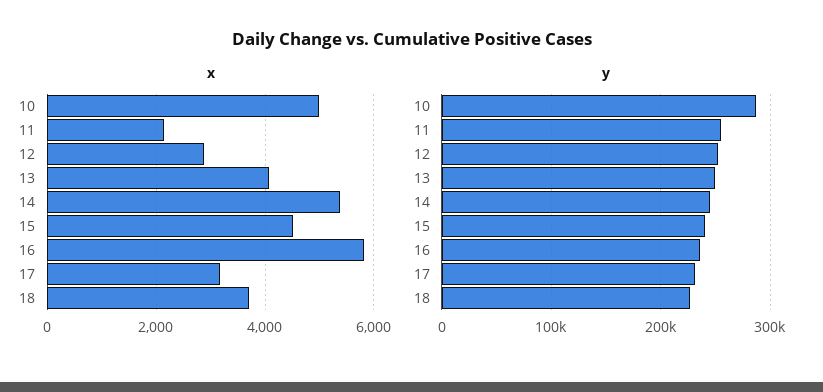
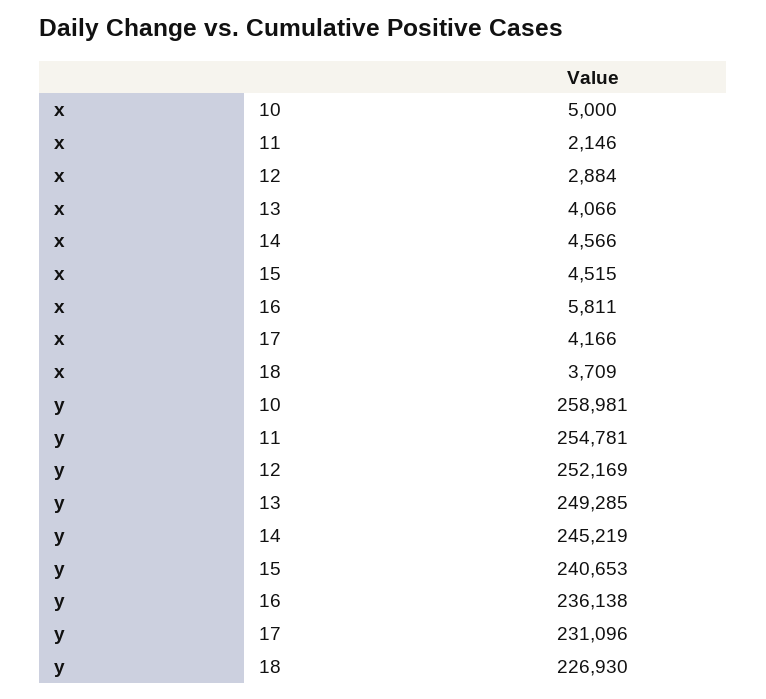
  {
    "x": {
      "10": 5000,
      "11": 2146,
      "12": 2884,
      "13": 4066,
-     "14": 5400,
+     "14": 4566,
      "15": 4515,
      "16": 5811,
-     "17": 3200,
+     "17": 4166,
      "18": 3709
    },
    "y": {
-     "10": 290000,
+     "10": 258981,
      "11": 254781,
      "12": 252169,
      "13": 249285,
      "14": 245219,
      "15": 240653,
      "16": 236138,
      "17": 231096,
      "18": 226930
    }
  }

